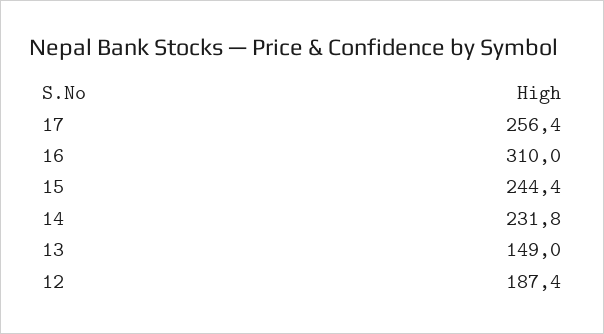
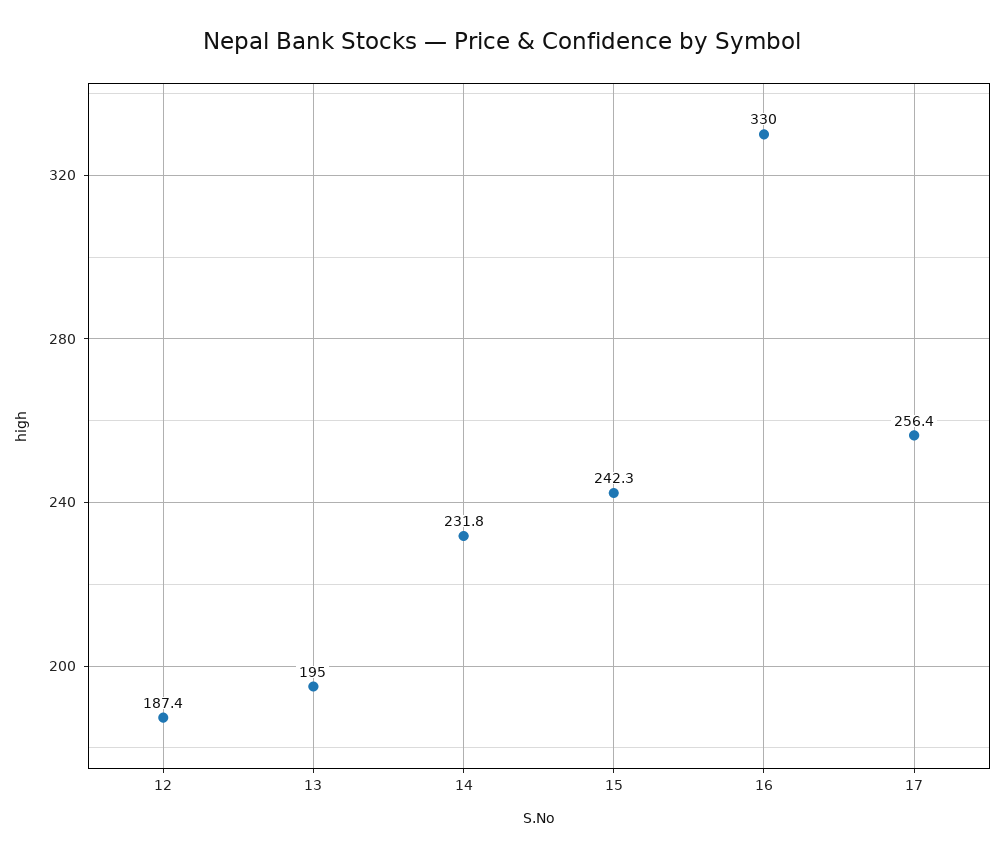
  {
    "17": 256.4,
-   "16": 310,
+   "16": 330,
-   "15": 244.4,
+   "15": 242.3,
    "14": 231.8,
-   "13": 149,
+   "13": 195,
    "12": 187.4
  }

